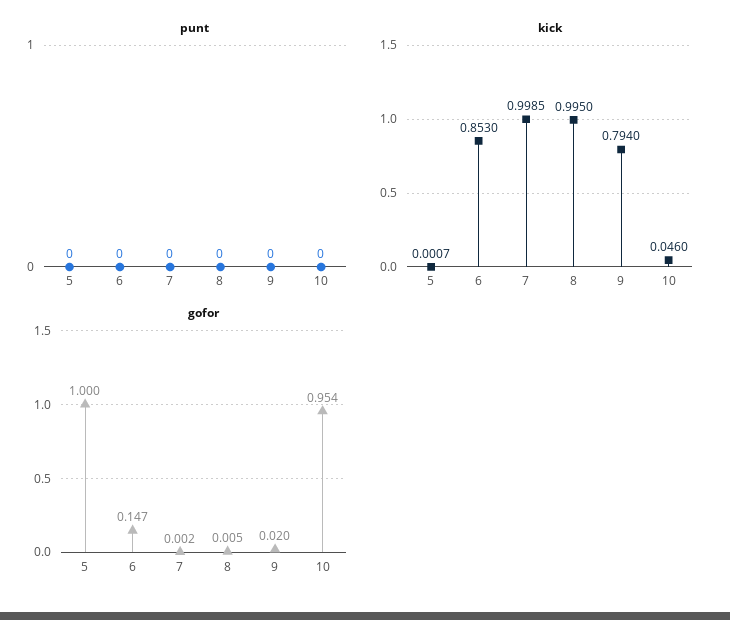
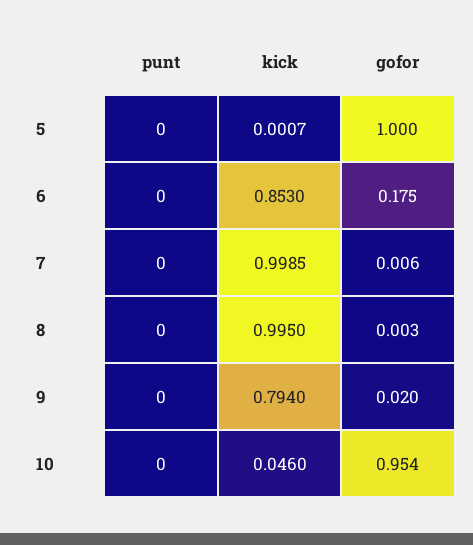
  {
    "punt": {
      "5": 0,
      "6": 0,
      "7": 0,
      "8": 0,
      "9": 0,
      "10": 0
    },
    "kick": {
      "5": 0.0007,
      "6": 0.853,
      "7": 0.9985,
      "8": 0.995,
      "9": 0.794,
      "10": 0.046
    },
    "gofor": {
      "5": 1,
-     "6": 0.147,
+     "6": 0.175,
-     "7": 0.002,
+     "7": 0.006,
-     "8": 0.005,
+     "8": 0.003,
      "9": 0.02,
      "10": 0.954
    }
  }

